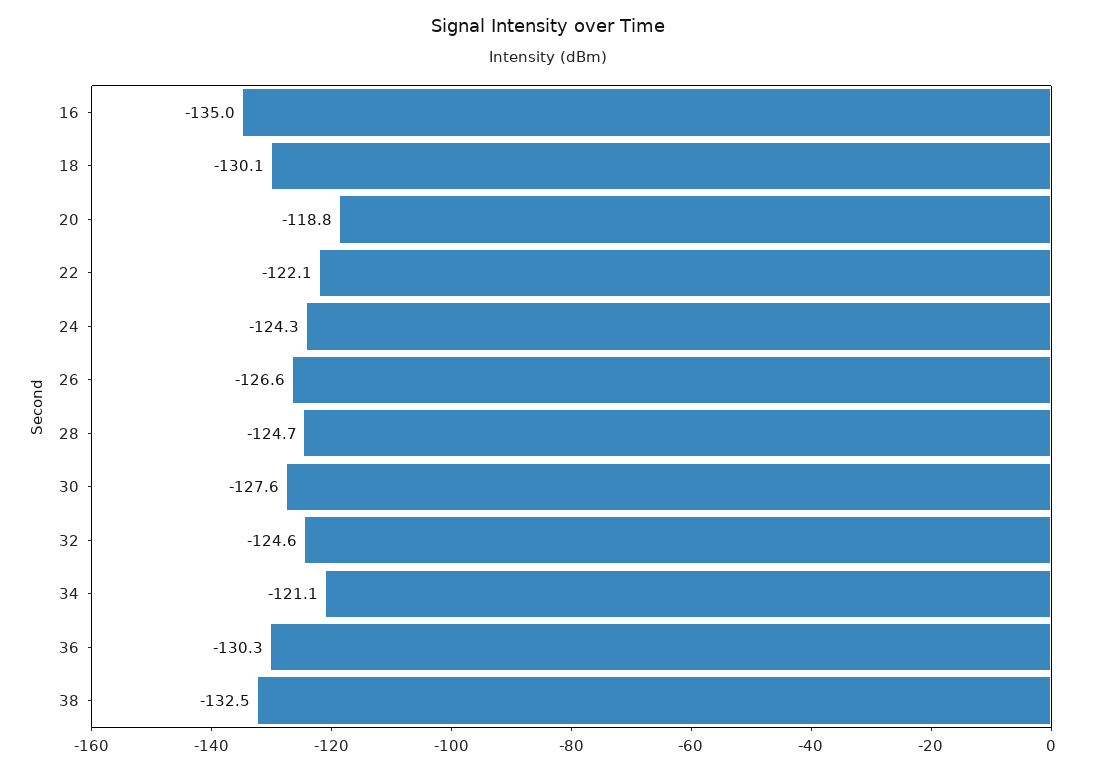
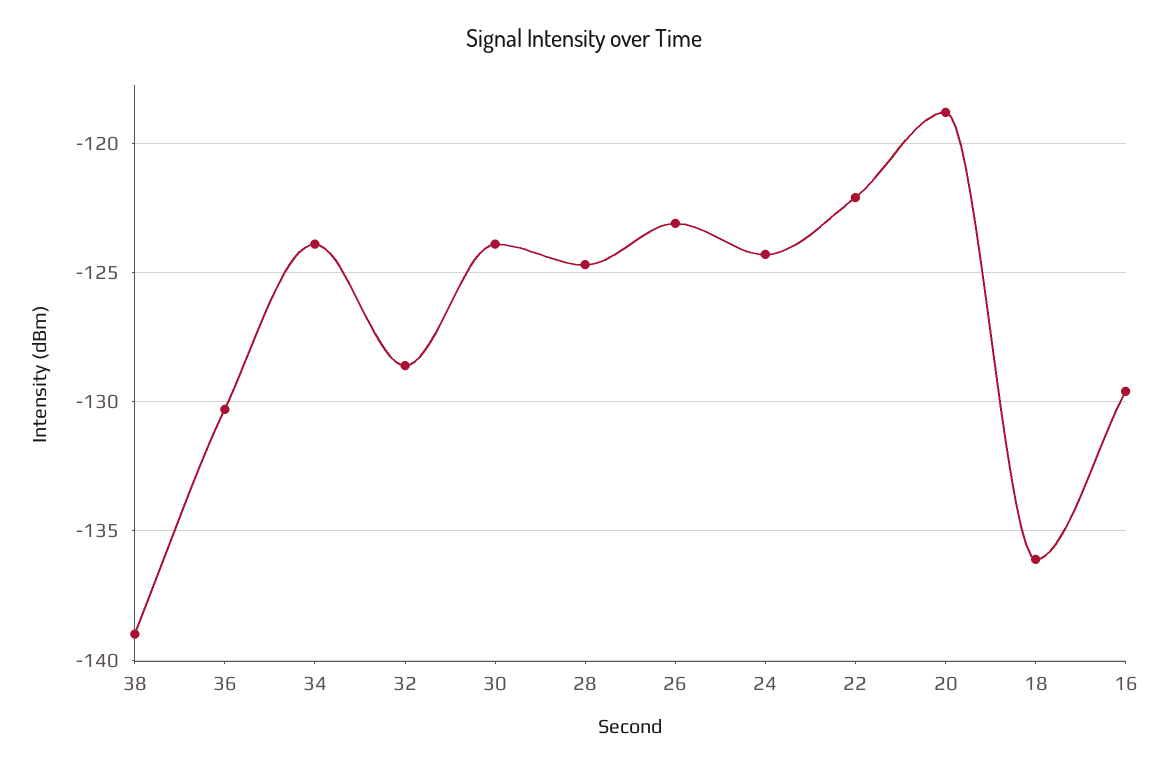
  {
-   "16": -135,
+   "16": -129.5,
-   "18": -130.1,
+   "18": -136,
    "20": -118.8,
    "22": -122.1,
    "24": -124.3,
-   "26": -126.6,
+   "26": -123,
    "28": -124.7,
-   "30": -127.6,
+   "30": -124,
-   "32": -124.6,
+   "32": -128.5,
-   "34": -121.1,
+   "34": -124,
    "36": -130.3,
-   "38": -132.5
+   "38": -139
  }

